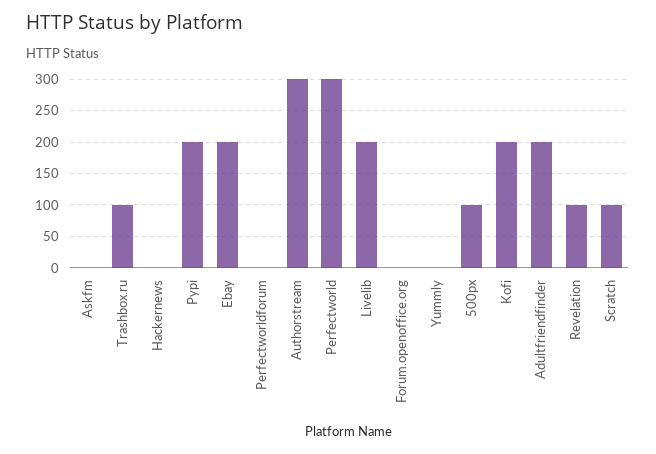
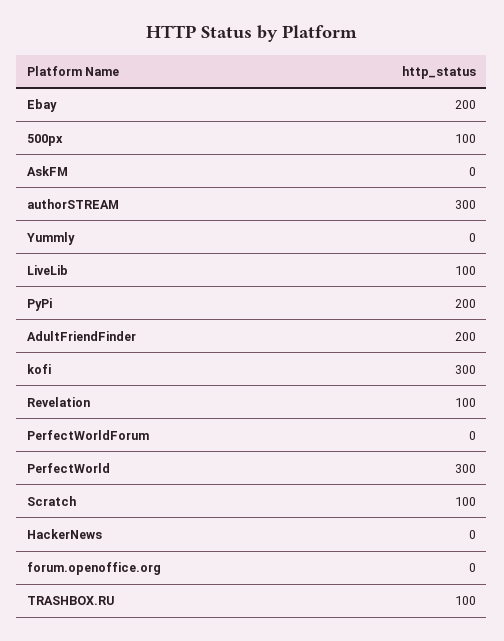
  {
    "Askfm": 0,
    "Trashbox.ru": 100,
    "Hackernews": 0,
    "Pypi": 200,
    "Ebay": 200,
    "Perfectworldforum": 0,
    "Authorstream": 300,
    "Perfectworld": 300,
-   "Livelib": 200,
+   "Livelib": 100,
    "Forum.openoffice.org": 0,
    "Yummly": 0,
    "500px": 100,
-   "Kofi": 200,
+   "Kofi": 300,
    "Adultfriendfinder": 200,
    "Revelation": 100,
    "Scratch": 100
  }

